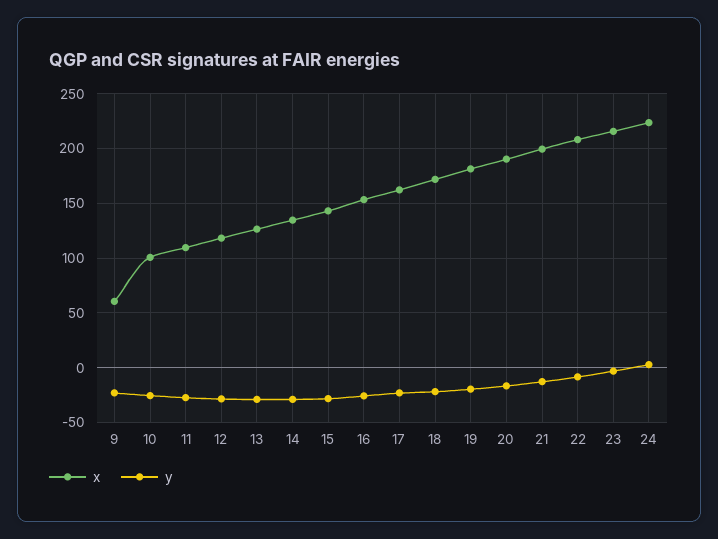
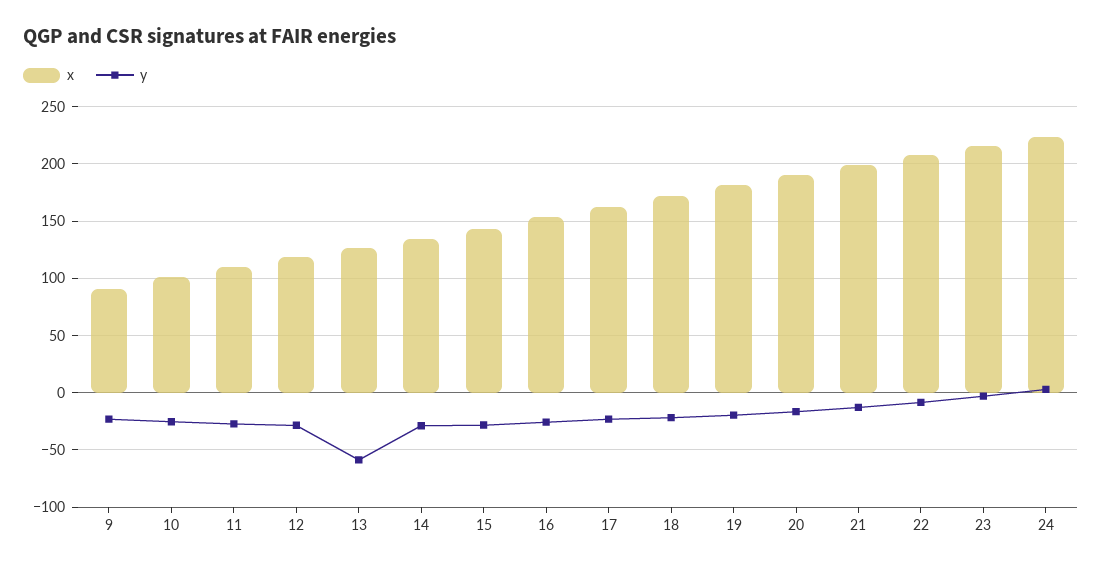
  {
    "x": {
-     "9": 60,
+     "9": 90,
      "10": 100,
      "11": 110,
      "12": 120,
      "13": 130,
      "14": 130,
      "15": 140,
      "16": 150,
      "17": 160,
      "18": 170,
      "19": 180,
      "20": 190,
      "21": 200,
      "22": 210,
      "23": 220,
      "24": 220
    },
    "y": {
      "9": -20,
      "10": -30,
      "11": -30,
      "12": -30,
-     "13": -30,
+     "13": -60,
      "14": -30,
      "15": -30,
      "16": -30,
      "17": -20,
      "18": -20,
      "19": -20,
      "20": -20,
      "21": -10,
      "22": -10,
      "23": 0,
      "24": 0
    }
  }

